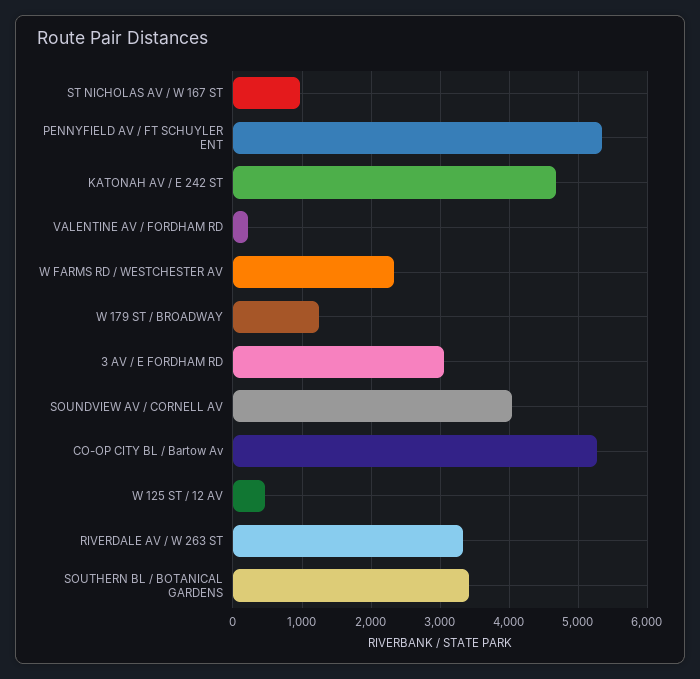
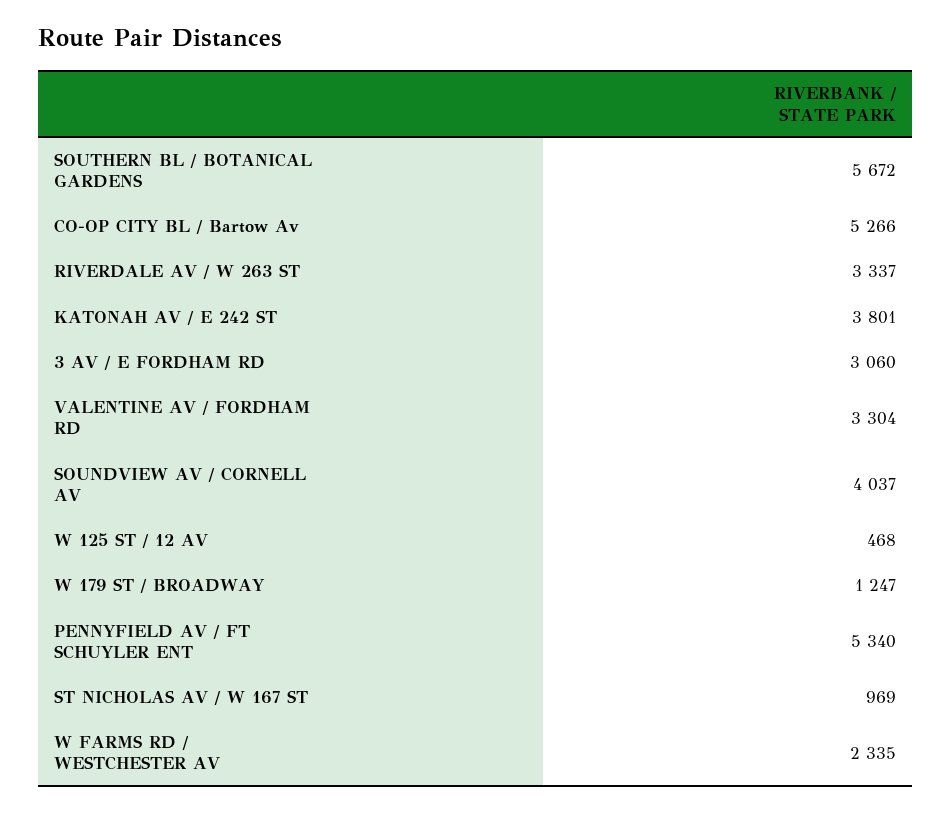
  {
    "ST NICHOLAS AV / W 167 ST": 969,
    "PENNYFIELD AV / FT SCHUYLER ENT": 5340,
-   "KATONAH AV / E 242 ST": 4700,
+   "KATONAH AV / E 242 ST": 3801,
-   "VALENTINE AV / FORDHAM RD": 200,
+   "VALENTINE AV / FORDHAM RD": 3304,
    "W FARMS RD / WESTCHESTER AV": 2335,
    "W 179 ST / BROADWAY": 1247,
    "3 AV / E FORDHAM RD": 3060,
    "SOUNDVIEW AV / CORNELL AV": 4037,
    "CO-OP CITY BL / Bartow Av": 5266,
    "W 125 ST / 12 AV": 468,
    "RIVERDALE AV / W 263 ST": 3337,
-   "SOUTHERN BL / BOTANICAL GARDENS": 3400
+   "SOUTHERN BL / BOTANICAL GARDENS": 5672
  }

